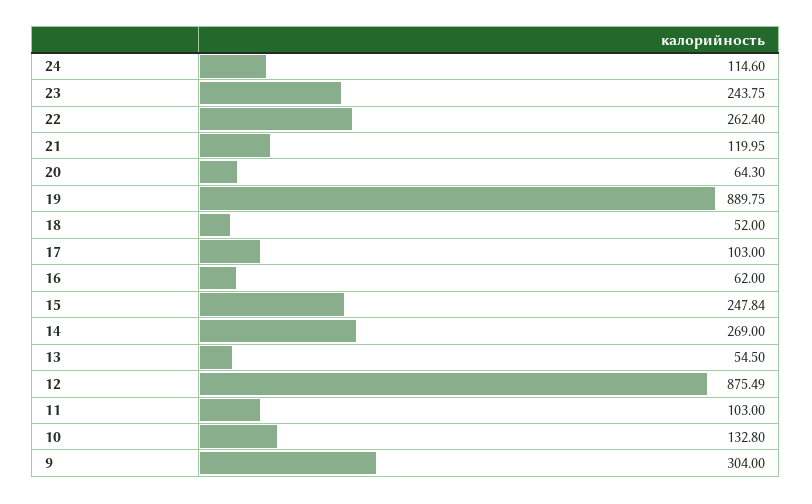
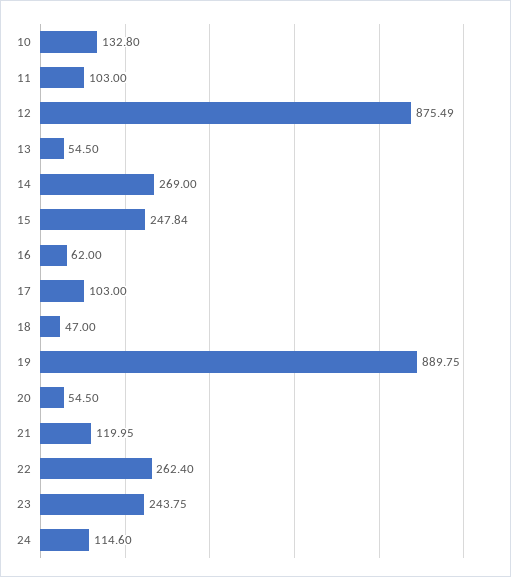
  {
    "24": 114.6,
    "23": 243.75,
    "22": 262.4,
    "21": 119.95,
-   "20": 64.3,
+   "20": 54.5,
    "19": 889.75,
-   "18": 52,
+   "18": 47,
    "17": 103,
    "16": 62,
    "15": 247.84,
    "14": 269,
    "13": 54.5,
    "12": 875.49,
    "11": 103,
-   "10": 132.8,
+   "10": 132.8
-   "9": 304
  }

